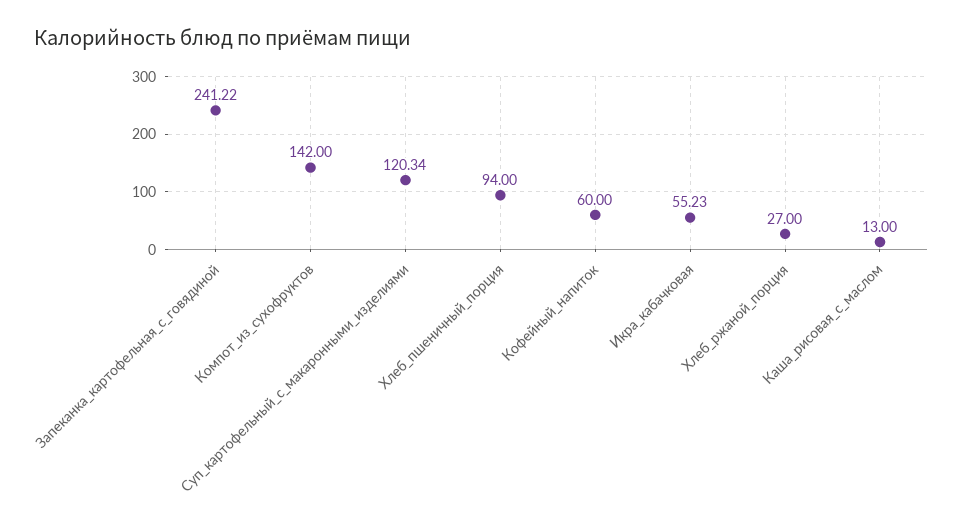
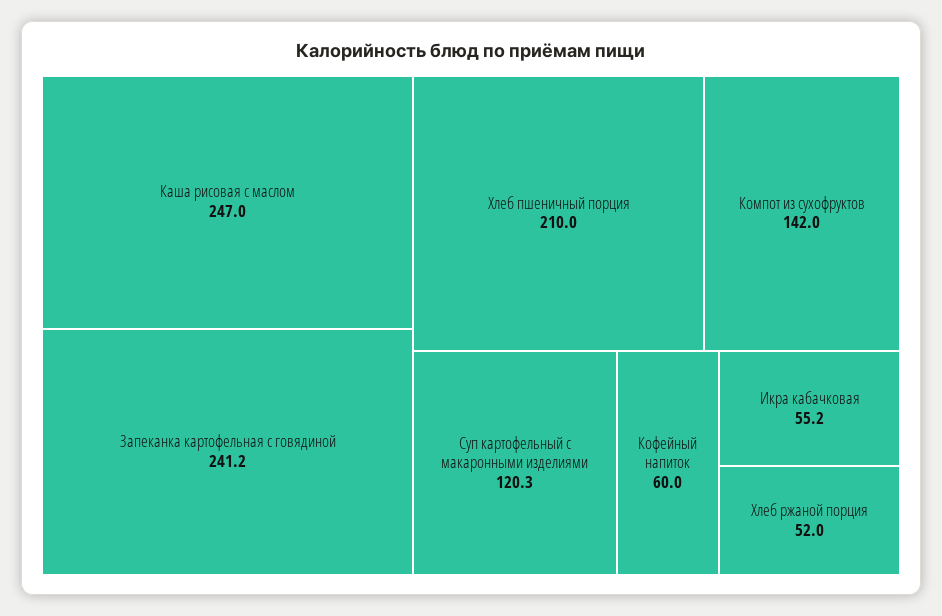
  {
    "Запеканка_картофельная_с_говядиной": 241.22,
    "Компот_из_сухофруктов": 142,
    "Суп_картофельный_с_макаронными_изделиями": 120.34,
-   "Хлеб_пшеничный_порция": 94,
+   "Хлеб_пшеничный_порция": 210,
    "Кофейный_напиток": 60,
    "Икра_кабачковая": 55.23,
-   "Хлеб_ржаной_порция": 27,
+   "Хлеб_ржаной_порция": 52,
-   "Каша_рисовая_с_маслом": 13
+   "Каша_рисовая_с_маслом": 247
  }

